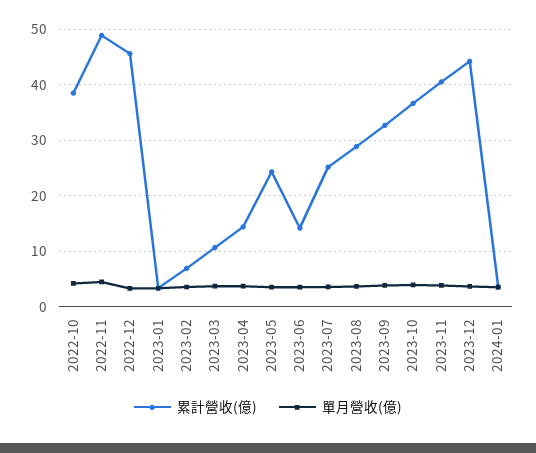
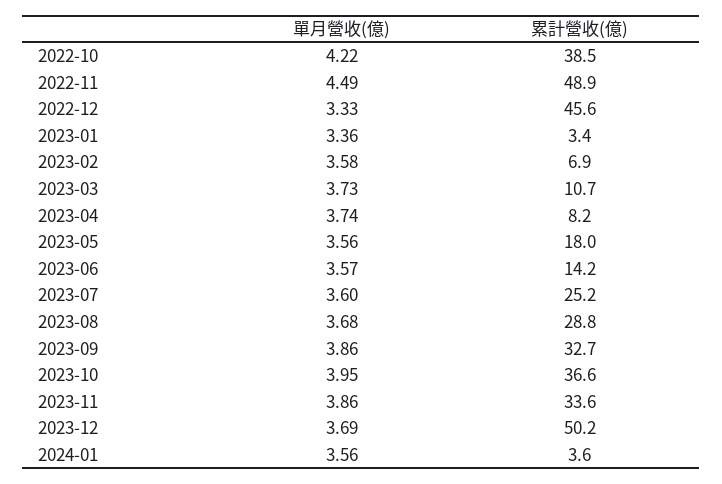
  {
    "累計營收(億)": {
      "2022-10": 38.5,
      "2022-11": 48.9,
      "2022-12": 45.6,
      "2023-01": 3.4,
      "2023-02": 6.9,
      "2023-03": 10.7,
-     "2023-04": 14,
+     "2023-04": 8.2,
-     "2023-05": 24,
+     "2023-05": 18,
      "2023-06": 14.2,
      "2023-07": 25.2,
      "2023-08": 28.8,
      "2023-09": 32.7,
      "2023-10": 36.6,
-     "2023-11": 40,
+     "2023-11": 33.6,
-     "2023-12": 44,
+     "2023-12": 50.2,
      "2024-01": 3.6
    },
    "單月營收(億)": {
      "2022-10": 4.22,
      "2022-11": 4.49,
      "2022-12": 3.33,
      "2023-01": 3.36,
      "2023-02": 3.58,
      "2023-03": 3.73,
      "2023-04": 3.74,
      "2023-05": 3.56,
      "2023-06": 3.57,
      "2023-07": 3.6,
      "2023-08": 3.68,
      "2023-09": 3.86,
      "2023-10": 3.95,
      "2023-11": 3.86,
      "2023-12": 3.69,
      "2024-01": 3.56
    }
  }

